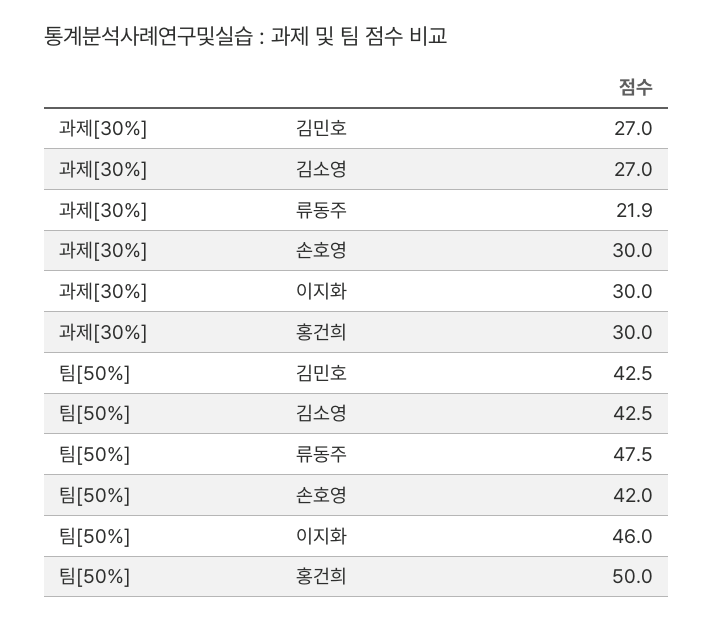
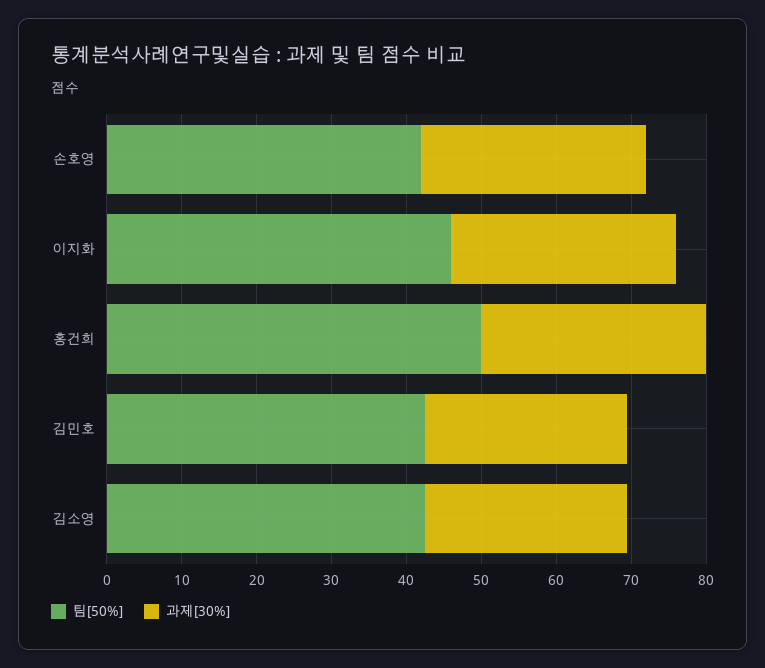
  {
    "과제[30%]": {
      "김민호": 27,
      "김소영": 27,
-     "류동주": 21.9,
      "손호영": 30,
      "이지화": 30,
      "홍건희": 30
    },
    "팀[50%]": {
      "김민호": 42.5,
      "김소영": 42.5,
-     "류동주": 47.5,
      "손호영": 42,
      "이지화": 46,
      "홍건희": 50
    }
  }

